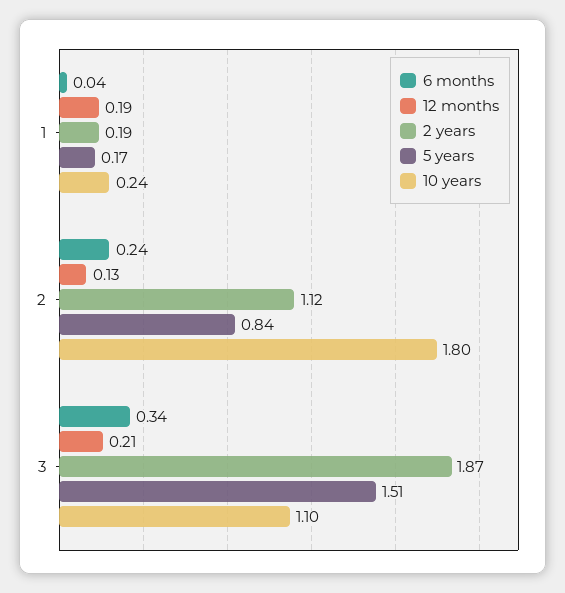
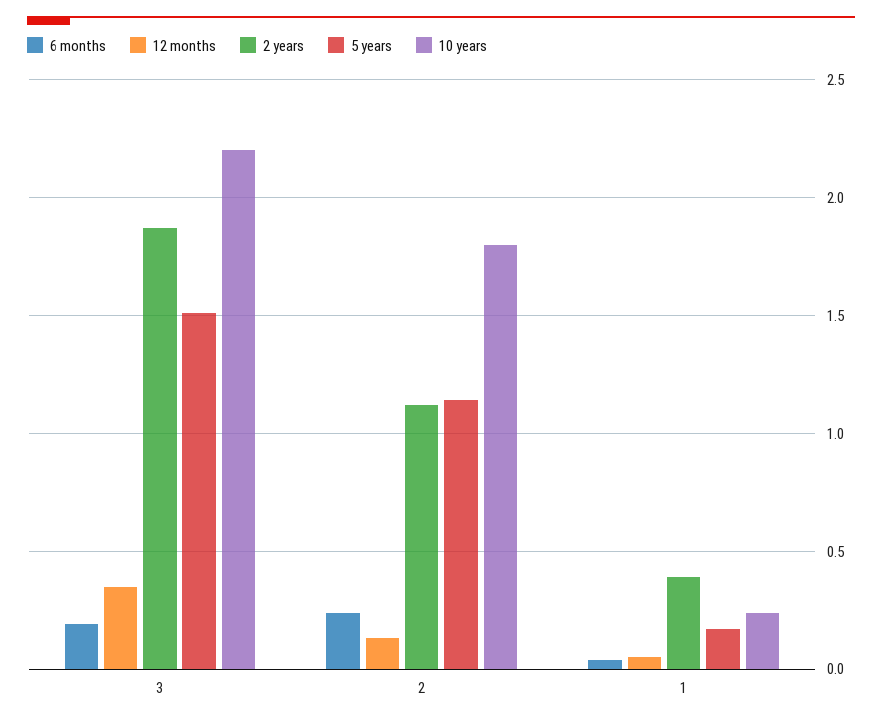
  {
    "6 months": {
      "1": 0.04,
      "2": 0.24,
-     "3": 0.34
+     "3": 0.2
    },
    "12 months": {
-     "1": 0.19,
+     "1": 0.05,
      "2": 0.13,
-     "3": 0.21
+     "3": 0.35
    },
    "2 years": {
-     "1": 0.19,
+     "1": 0.4,
      "2": 1.12,
      "3": 1.87
    },
    "5 years": {
      "1": 0.17,
-     "2": 0.84,
+     "2": 1.15,
      "3": 1.51
    },
    "10 years": {
      "1": 0.24,
      "2": 1.8,
-     "3": 1.1
+     "3": 2.2
    }
  }

